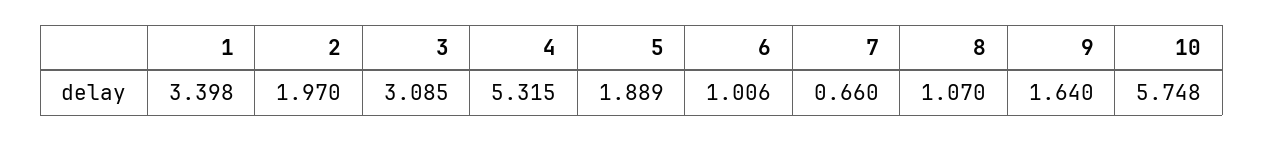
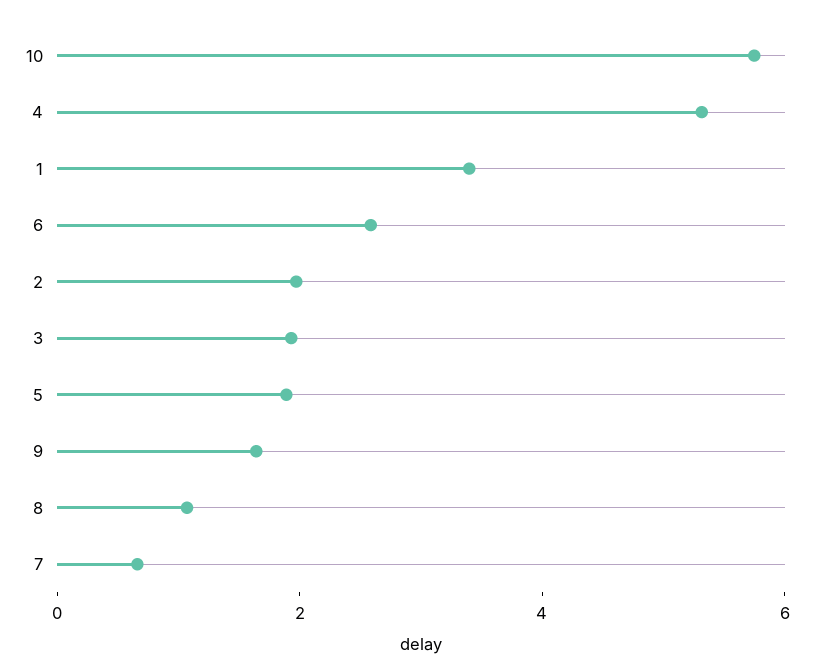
  {
    "1": 3.398,
    "2": 1.97,
-   "3": 3.085,
+   "3": 2,
    "4": 5.315,
    "5": 1.889,
-   "6": 1.006,
+   "6": 2.5,
    "7": 0.66,
    "8": 1.07,
    "9": 1.64,
    "10": 5.748
  }

